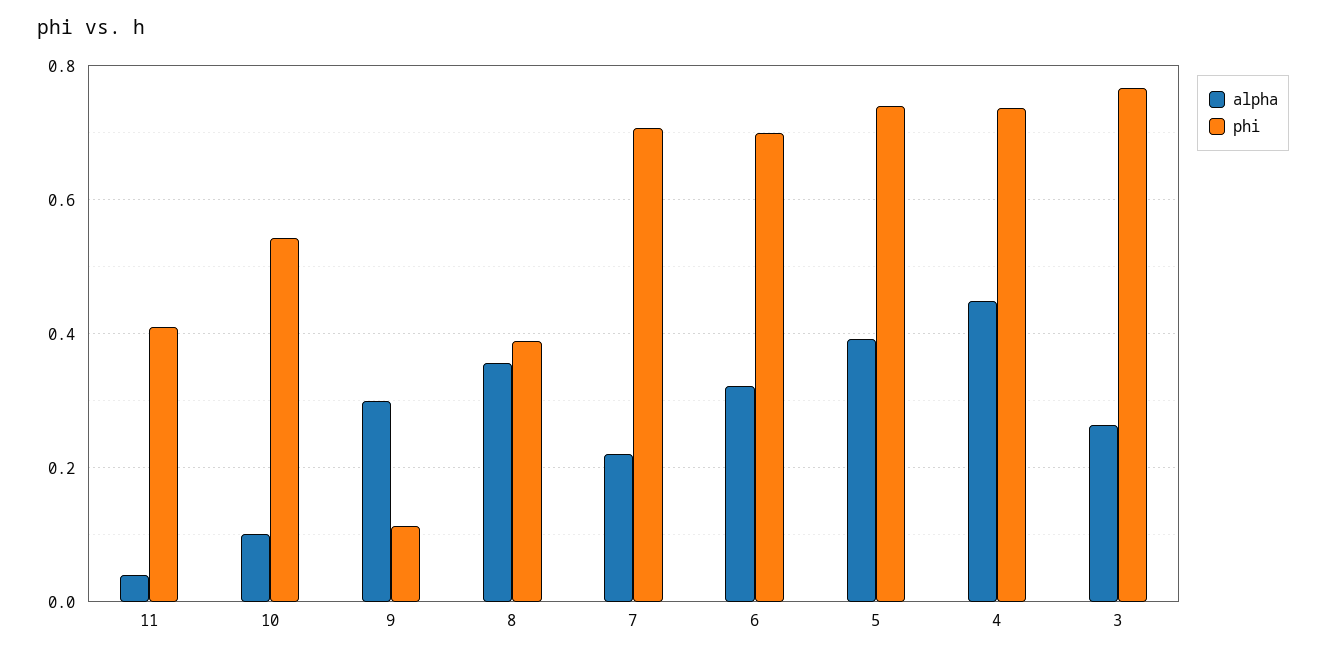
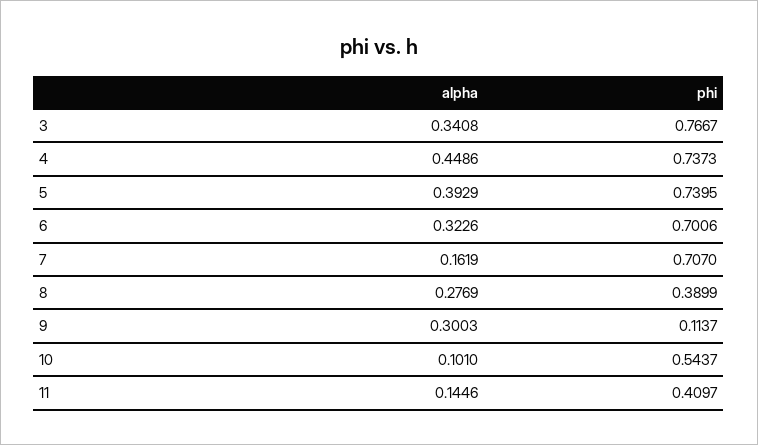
  {
    "alpha": {
-     "11": 0.04,
+     "11": 0.1446,
      "10": 0.101,
      "9": 0.3003,
-     "8": 0.36,
+     "8": 0.2769,
-     "7": 0.22,
+     "7": 0.1619,
      "6": 0.3226,
      "5": 0.3929,
      "4": 0.4486,
-     "3": 0.26
+     "3": 0.3408
    },
    "phi": {
      "11": 0.4097,
      "10": 0.5437,
      "9": 0.1137,
      "8": 0.3899,
      "7": 0.707,
      "6": 0.7006,
      "5": 0.7395,
      "4": 0.7373,
      "3": 0.7667
    }
  }

